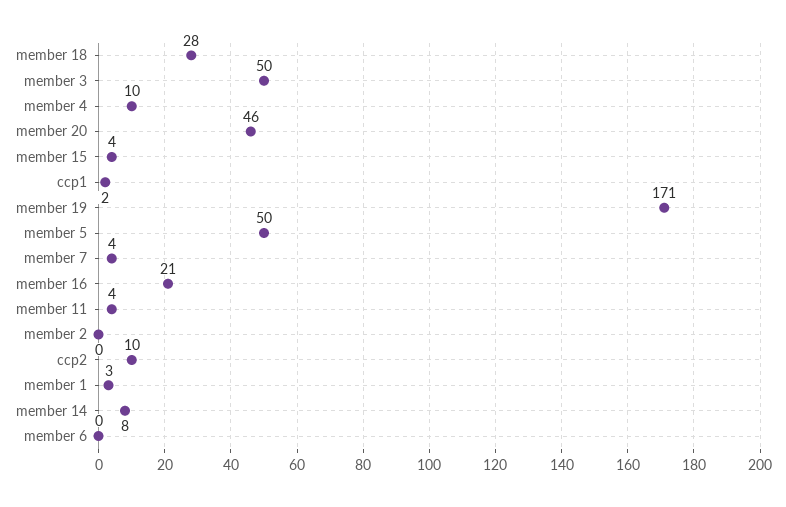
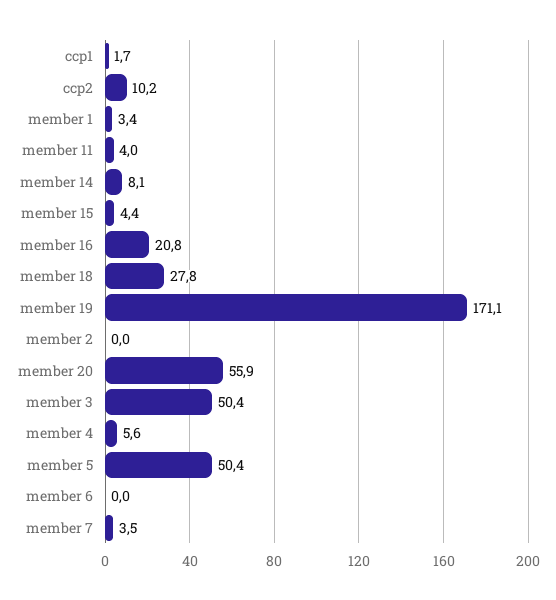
  {
    "member 18": 27.8,
    "member 3": 50.4,
-   "member 4": 10,
+   "member 4": 5.6,
-   "member 20": 46,
+   "member 20": 55.9,
    "member 15": 4.4,
    "ccp1": 1.7,
    "member 19": 171.1,
    "member 5": 50.4,
    "member 7": 3.5,
    "member 16": 20.8,
    "member 11": 4,
    "member 2": 0,
    "ccp2": 10.2,
    "member 1": 3.4,
    "member 14": 8.1,
    "member 6": 0
  }

